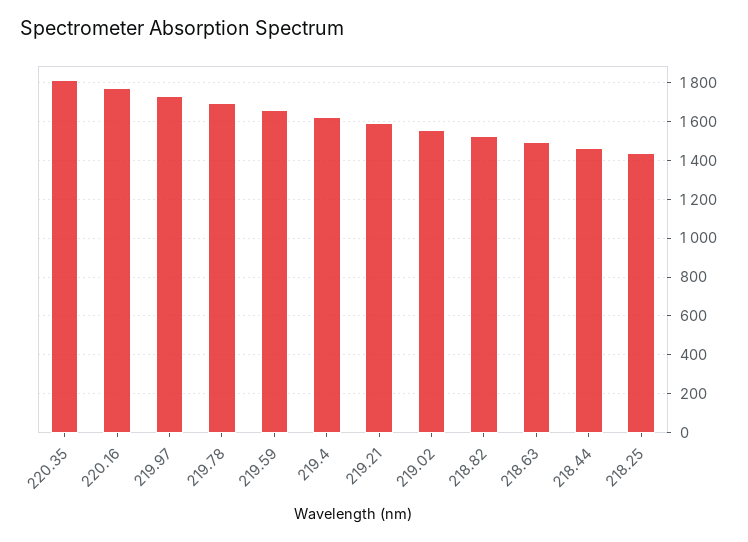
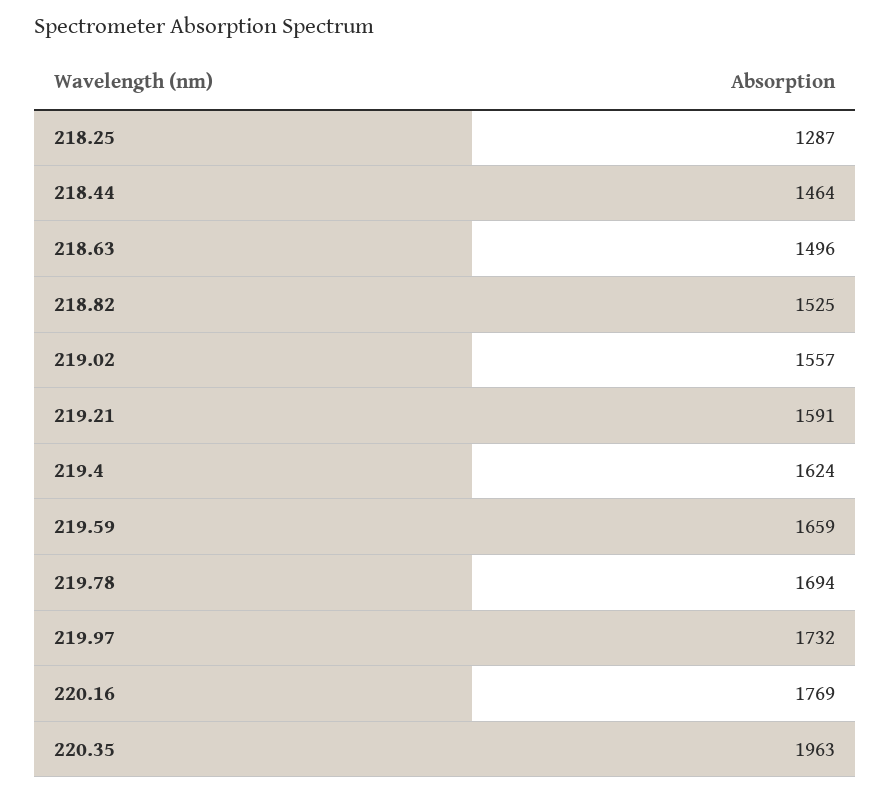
  {
-   "220.35": 1800,
+   "220.35": 1963,
    "220.16": 1769,
    "219.97": 1732,
    "219.78": 1694,
    "219.59": 1659,
    "219.4": 1624,
    "219.21": 1591,
    "219.02": 1557,
    "218.82": 1525,
    "218.63": 1496,
    "218.44": 1464,
-   "218.25": 1450
+   "218.25": 1287
  }

